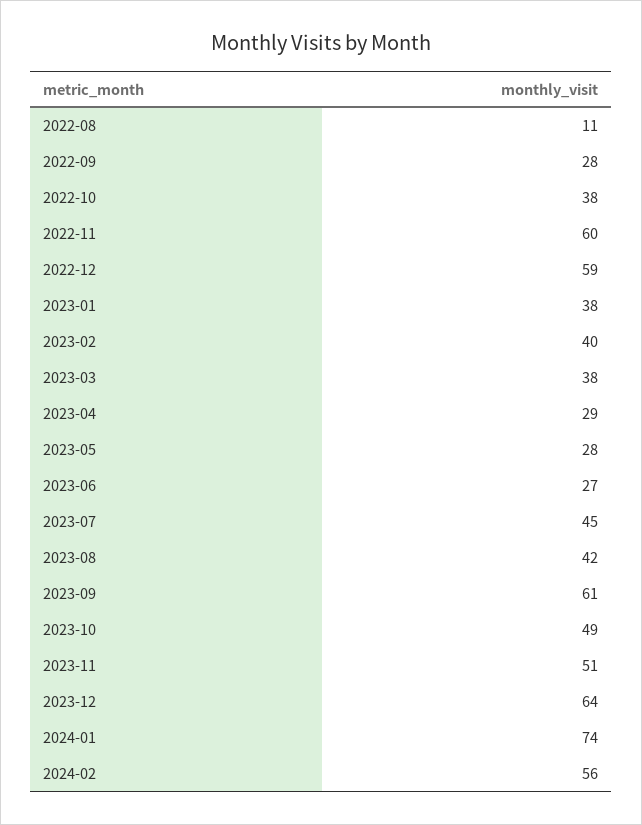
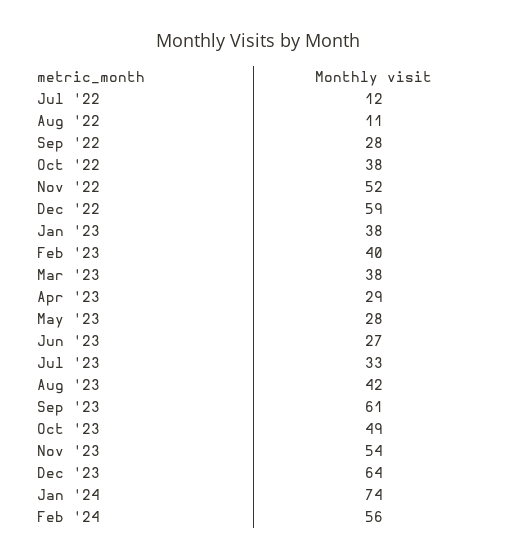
  {
    "2022-08": 11,
    "2022-09": 28,
    "2022-10": 38,
-   "2022-11": 60,
+   "2022-11": 52,
    "2022-12": 59,
    "2023-01": 38,
    "2023-02": 40,
    "2023-03": 38,
    "2023-04": 29,
    "2023-05": 28,
    "2023-06": 27,
-   "2023-07": 45,
+   "2023-07": 33,
    "2023-08": 42,
    "2023-09": 61,
    "2023-10": 49,
-   "2023-11": 51,
+   "2023-11": 54,
    "2023-12": 64,
    "2024-01": 74,
-   "2024-02": 56
+   "2024-02": 56,
+   "Jul '22": 12
  }

